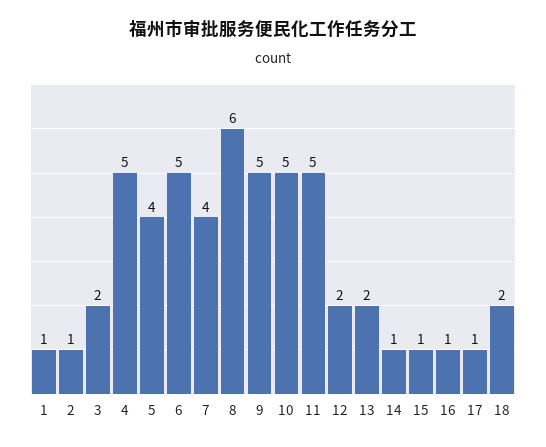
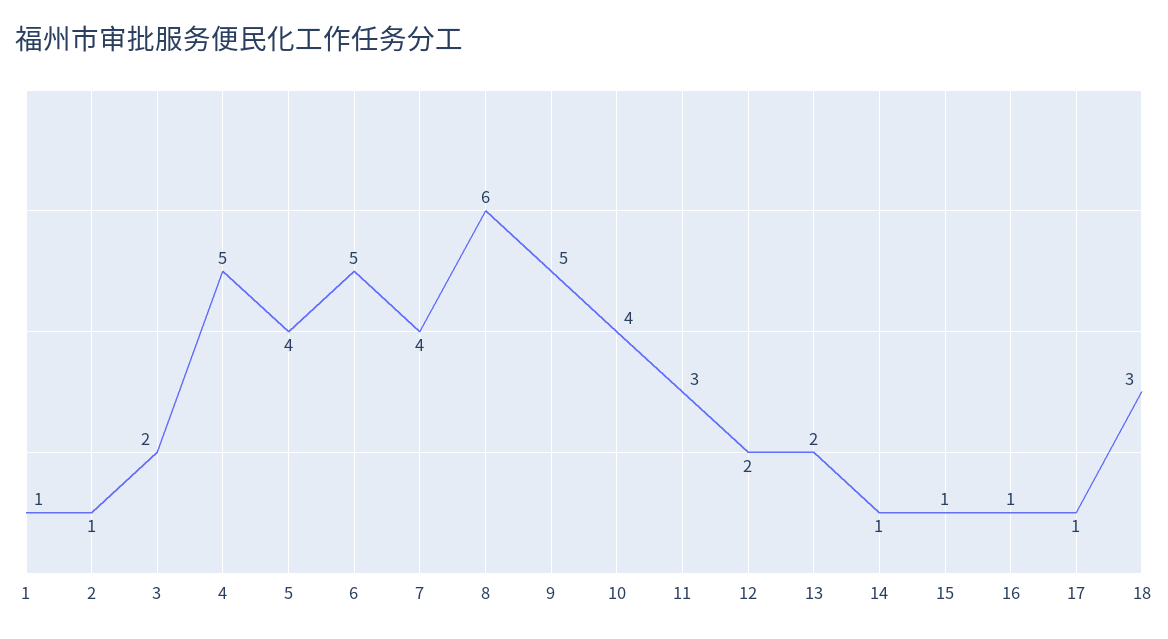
  {
    "1": 1,
    "2": 1,
    "3": 2,
    "4": 5,
    "5": 4,
    "6": 5,
    "7": 4,
    "8": 6,
    "9": 5,
-   "10": 5,
+   "10": 4,
-   "11": 5,
+   "11": 3,
    "12": 2,
    "13": 2,
    "14": 1,
    "15": 1,
    "16": 1,
    "17": 1,
-   "18": 2
+   "18": 3
  }

